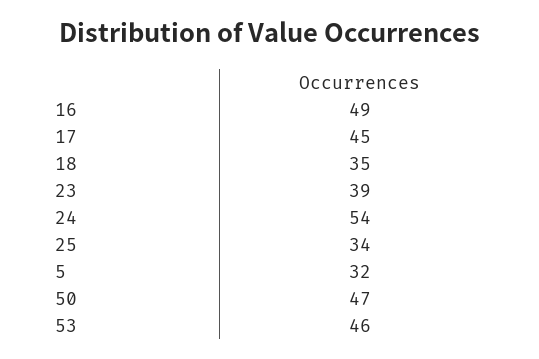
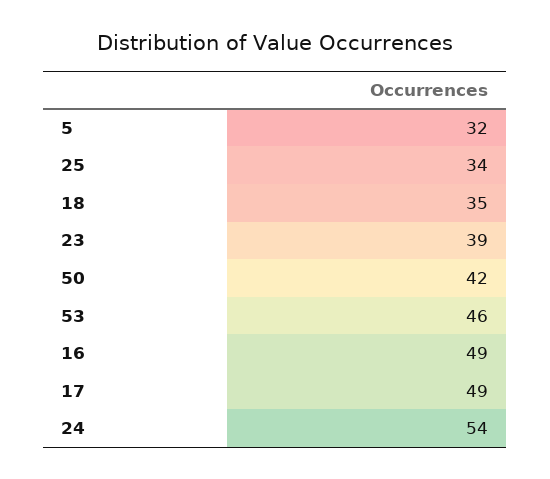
  {
    "16": 49,
-   "17": 45,
+   "17": 49,
    "18": 35,
    "23": 39,
    "24": 54,
    "25": 34,
    "5": 32,
-   "50": 47,
+   "50": 42,
    "53": 46
  }

